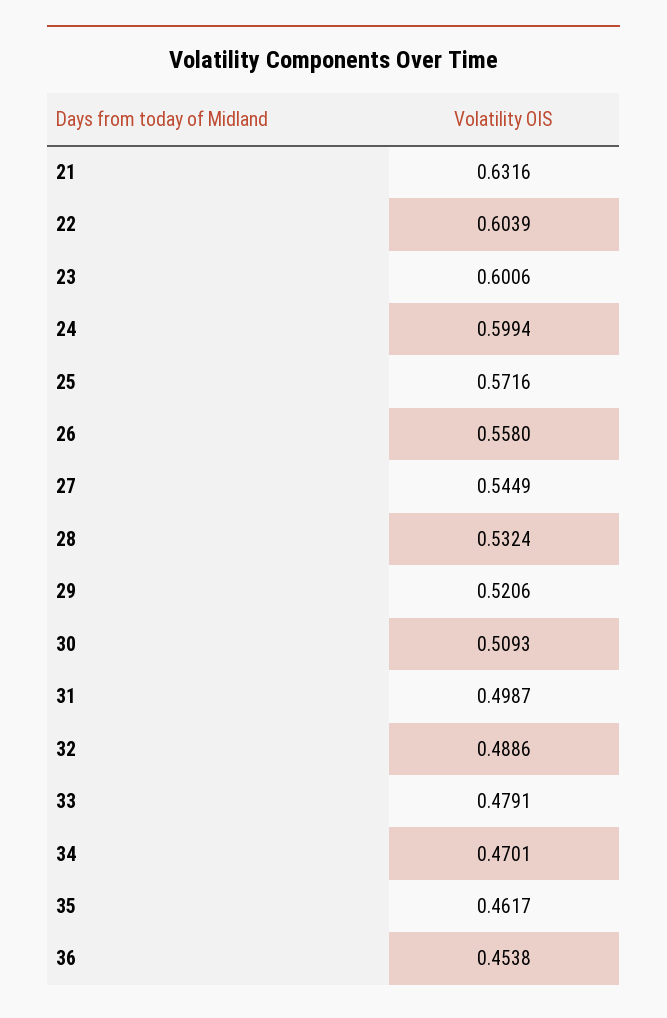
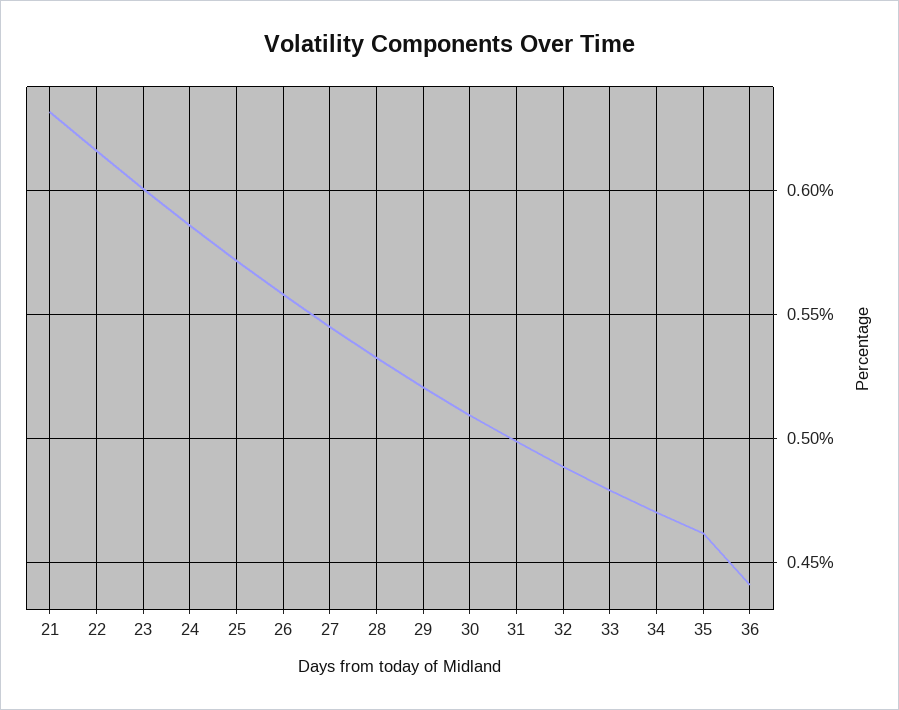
  {
    "21": 0.6316,
-   "22": 0.6039,
+   "22": 0.615,
    "23": 0.6006,
-   "24": 0.5994,
+   "24": 0.585,
    "25": 0.5716,
    "26": 0.558,
    "27": 0.5449,
    "28": 0.5324,
    "29": 0.5206,
    "30": 0.5093,
    "31": 0.4987,
    "32": 0.4886,
    "33": 0.4791,
    "34": 0.4701,
    "35": 0.4617,
-   "36": 0.4538
+   "36": 0.44
  }

